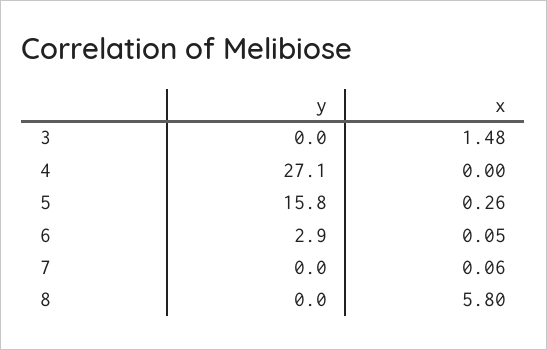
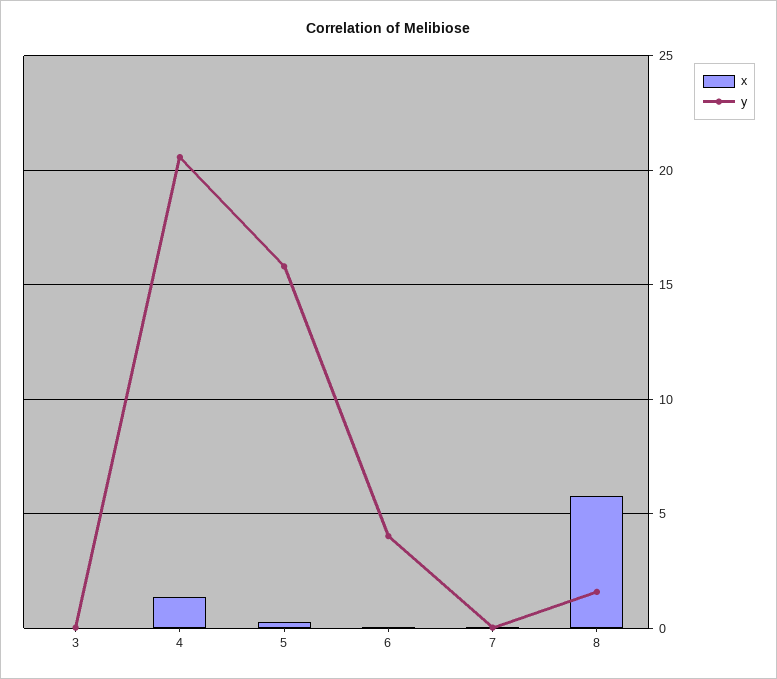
  {
    "y": {
      "3": 0,
-     "4": 27.1,
+     "4": 20.5,
      "5": 15.8,
-     "6": 2.9,
+     "6": 4,
      "7": 0,
-     "8": 0
+     "8": 1.5
    },
    "x": {
-     "3": 1.48,
+     "3": 0,
-     "4": 0,
+     "4": 1.5,
      "5": 0.26,
      "6": 0.05,
      "7": 0.06,
      "8": 5.8
    }
  }

